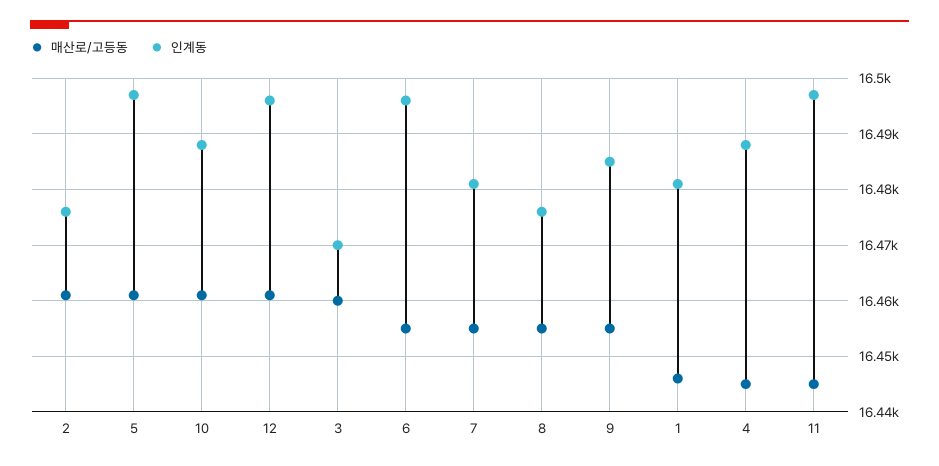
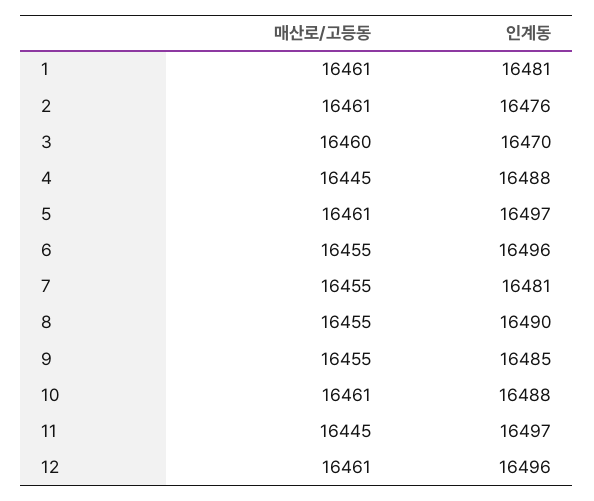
  {
    "매산로/고등동": {
      "2": 16461,
      "5": 16461,
      "10": 16461,
      "12": 16461,
      "3": 16460,
      "6": 16455,
      "7": 16455,
      "8": 16455,
      "9": 16455,
-     "1": 16445,
+     "1": 16461,
      "4": 16445,
      "11": 16445
    },
    "인계동": {
      "2": 16476,
      "5": 16497,
      "10": 16488,
      "12": 16496,
      "3": 16470,
      "6": 16496,
      "7": 16481,
-     "8": 16475,
+     "8": 16490,
      "9": 16485,
      "1": 16481,
      "4": 16488,
      "11": 16497
    }
  }

